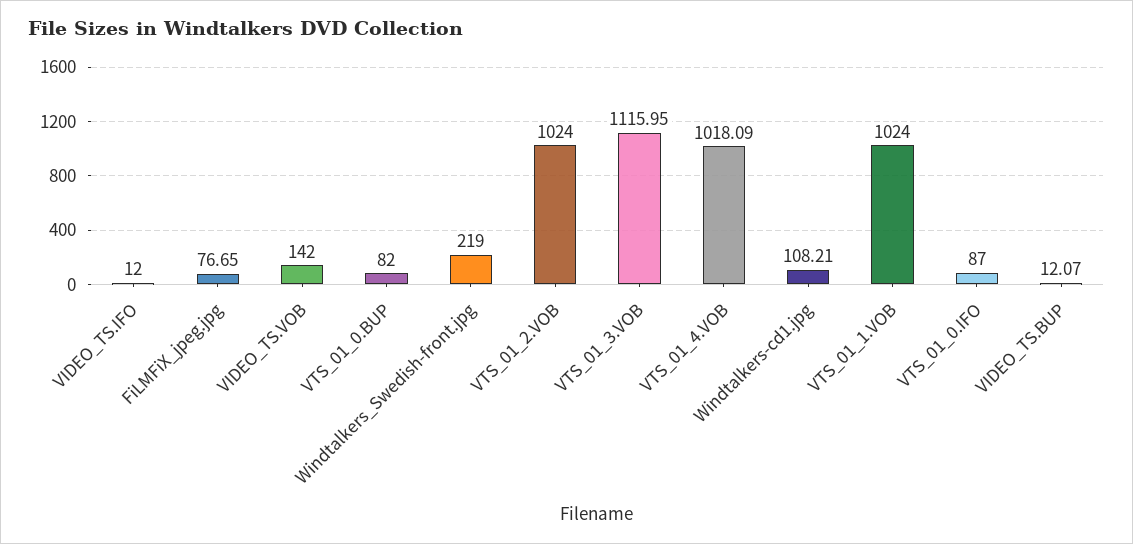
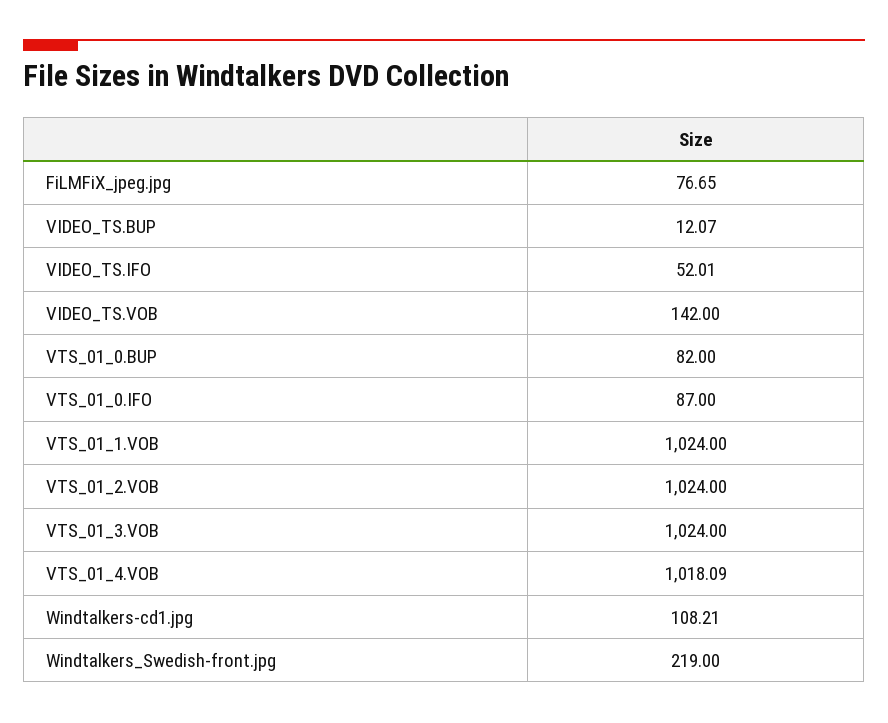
  {
-   "VIDEO_TS.IFO": 12,
+   "VIDEO_TS.IFO": 52.01,
    "FiLMFiX_jpeg.jpg": 76.65,
    "VIDEO_TS.VOB": 142,
    "VTS_01_0.BUP": 82,
    "Windtalkers_Swedish-front.jpg": 219,
    "VTS_01_2.VOB": 1024,
-   "VTS_01_3.VOB": 1115.95,
+   "VTS_01_3.VOB": 1024,
    "VTS_01_4.VOB": 1018.09,
    "Windtalkers-cd1.jpg": 108.21,
    "VTS_01_1.VOB": 1024,
    "VTS_01_0.IFO": 87,
    "VIDEO_TS.BUP": 12.07
  }

